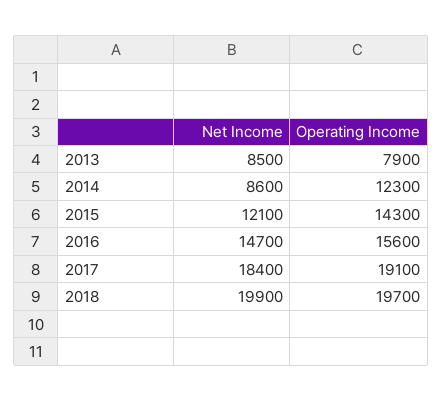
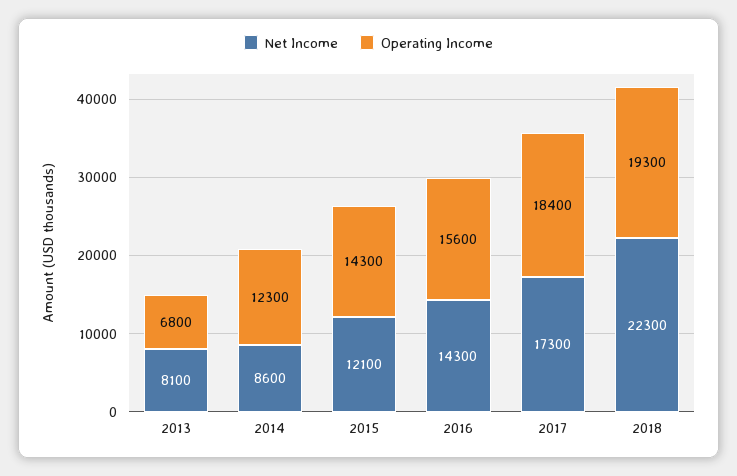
  {
    "Net Income": {
-     "2013": 8500,
+     "2013": 8100,
      "2014": 8600,
      "2015": 12100,
-     "2016": 14700,
+     "2016": 14300,
-     "2017": 18400,
+     "2017": 17300,
-     "2018": 19900
+     "2018": 22300
    },
    "Operating Income": {
-     "2013": 7900,
+     "2013": 6800,
      "2014": 12300,
      "2015": 14300,
      "2016": 15600,
-     "2017": 19100,
+     "2017": 18400,
-     "2018": 19700
+     "2018": 19300
    }
  }

